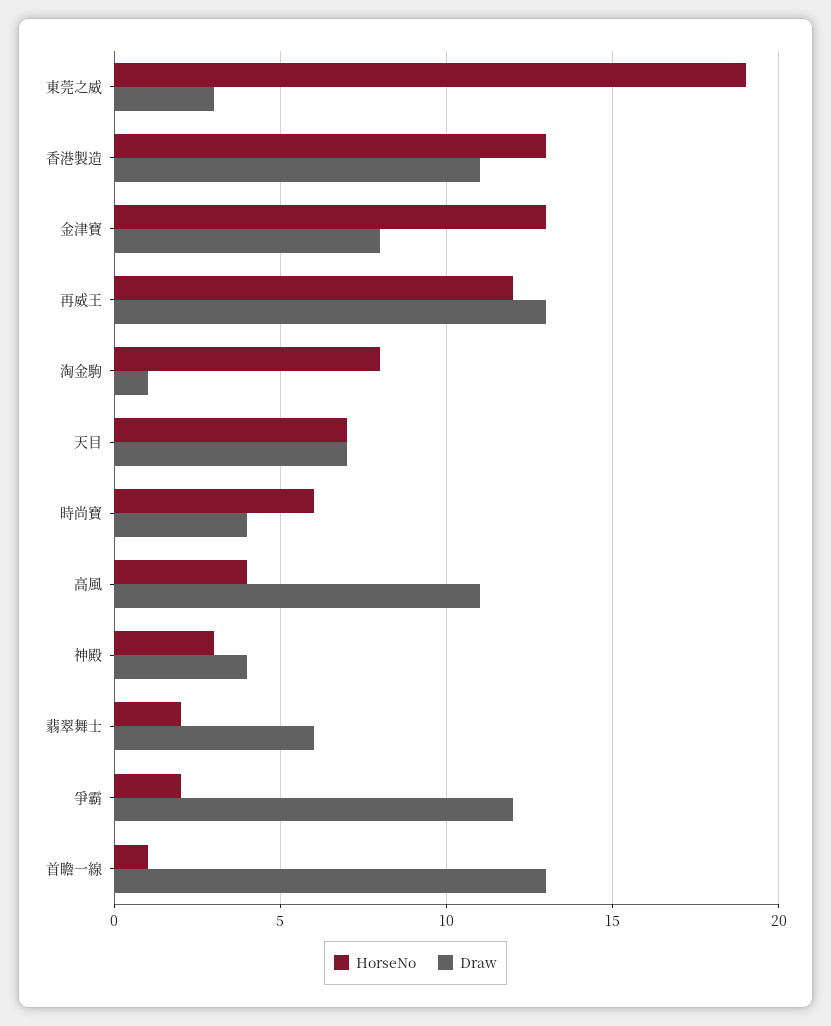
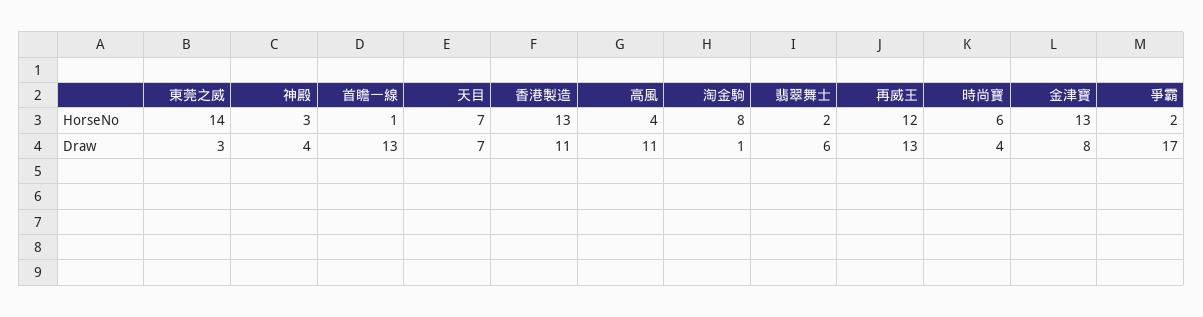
  {
    "HorseNo": {
-     "東莞之威": 19,
+     "東莞之威": 14,
      "香港製造": 13,
      "金津寶": 13,
      "再威王": 12,
      "淘金駒": 8,
      "天目": 7,
      "時尚寶": 6,
      "高風": 4,
      "神殿": 3,
      "翡翠舞士": 2,
      "爭霸": 2,
      "首瞻一線": 1
    },
    "Draw": {
      "東莞之威": 3,
      "香港製造": 11,
      "金津寶": 8,
      "再威王": 13,
      "淘金駒": 1,
      "天目": 7,
      "時尚寶": 4,
      "高風": 11,
      "神殿": 4,
      "翡翠舞士": 6,
-     "爭霸": 12,
+     "爭霸": 17,
      "首瞻一線": 13
    }
  }

